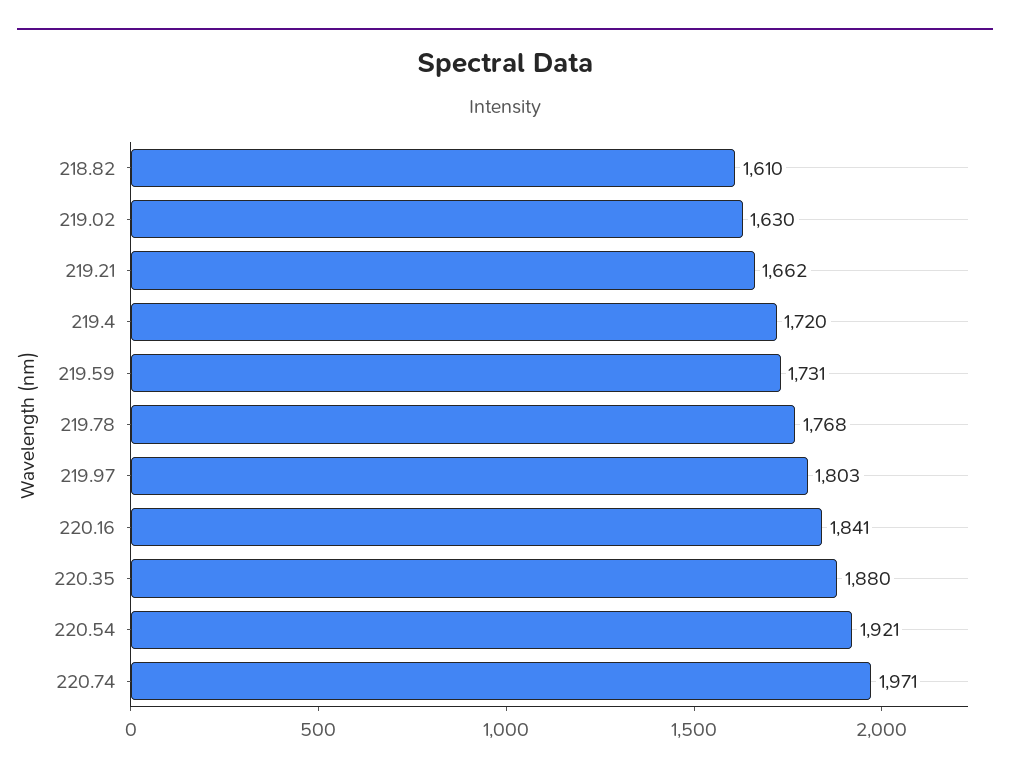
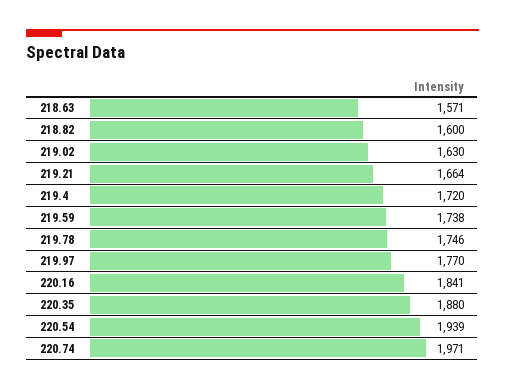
  {
-   "218.82": 1610,
+   "218.82": 1600,
    "219.02": 1630,
-   "219.21": 1662,
+   "219.21": 1664,
    "219.4": 1720,
-   "219.59": 1731,
+   "219.59": 1738,
-   "219.78": 1768,
+   "219.78": 1746,
-   "219.97": 1803,
+   "219.97": 1770,
    "220.16": 1841,
    "220.35": 1880,
-   "220.54": 1921,
+   "220.54": 1939,
-   "220.74": 1971
+   "220.74": 1971,
+   "218.63": 1571
  }

